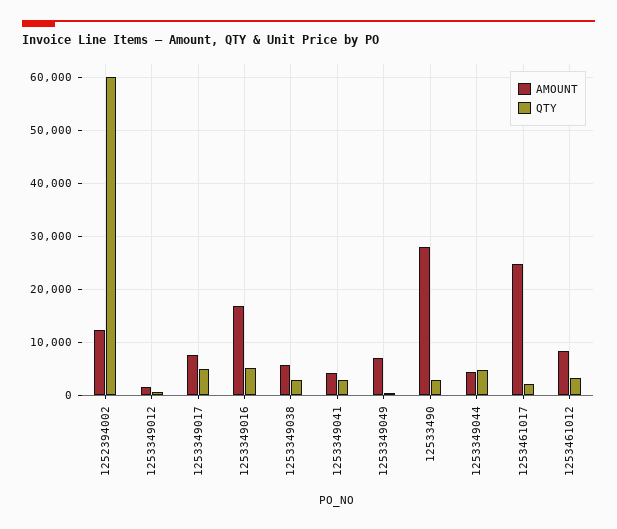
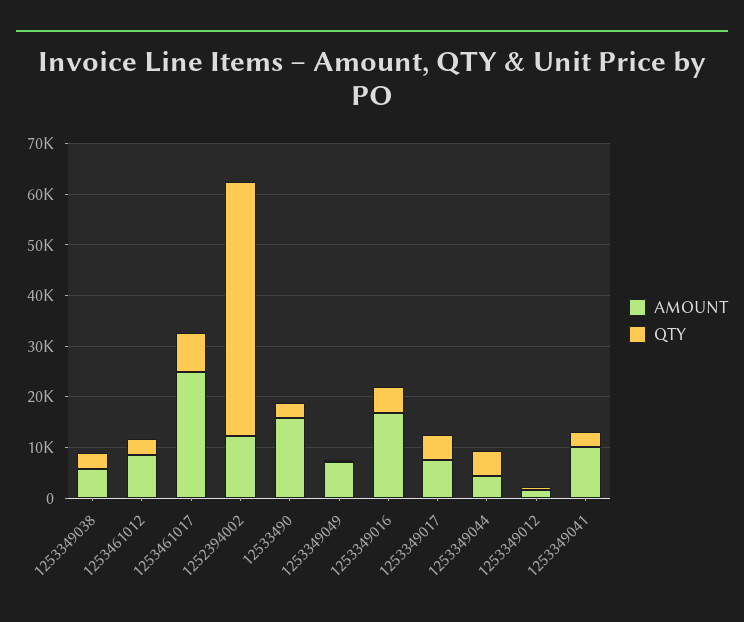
  {
    "AMOUNT": {
      "1252394002": 12000,
      "1253349012": 2000,
      "1253349017": 8000,
      "1253349016": 16000,
      "1253349038": 6000,
-     "1253349041": 4000,
+     "1253349041": 10000,
      "1253349049": 8000,
-     "12533490": 28000,
+     "12533490": 16000,
      "1253349044": 4000,
      "1253461017": 24000,
      "1253461012": 8000
    },
    "QTY": {
-     "1252394002": 60000,
+     "1252394002": 50000,
      "1253349012": 0,
      "1253349017": 4000,
      "1253349016": 6000,
      "1253349038": 4000,
      "1253349041": 4000,
      "1253349049": 0,
      "12533490": 4000,
      "1253349044": 4000,
-     "1253461017": 2000,
+     "1253461017": 8000,
      "1253461012": 4000
    }
  }

